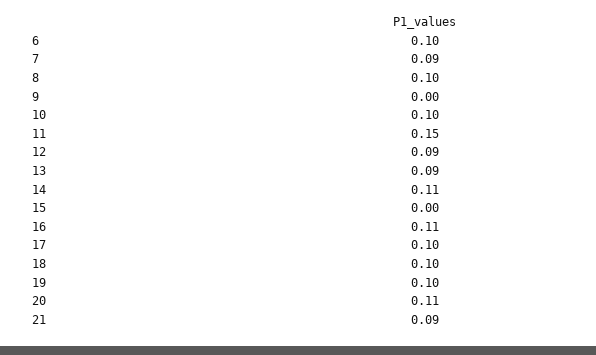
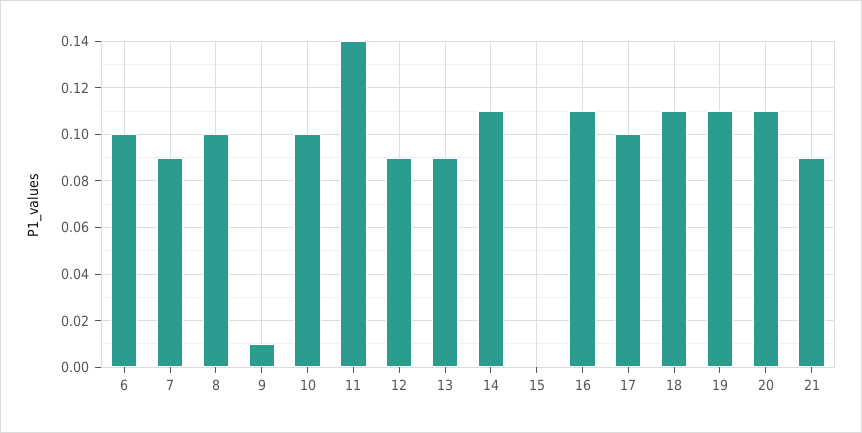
  {
    "6": 0.1,
    "7": 0.09,
    "8": 0.1,
-   "9": 0,
+   "9": 0.01,
    "10": 0.1,
-   "11": 0.15,
+   "11": 0.14,
    "12": 0.09,
    "13": 0.09,
    "14": 0.11,
    "15": 0,
    "16": 0.11,
    "17": 0.1,
-   "18": 0.1,
+   "18": 0.11,
-   "19": 0.1,
+   "19": 0.11,
    "20": 0.11,
    "21": 0.09
  }

